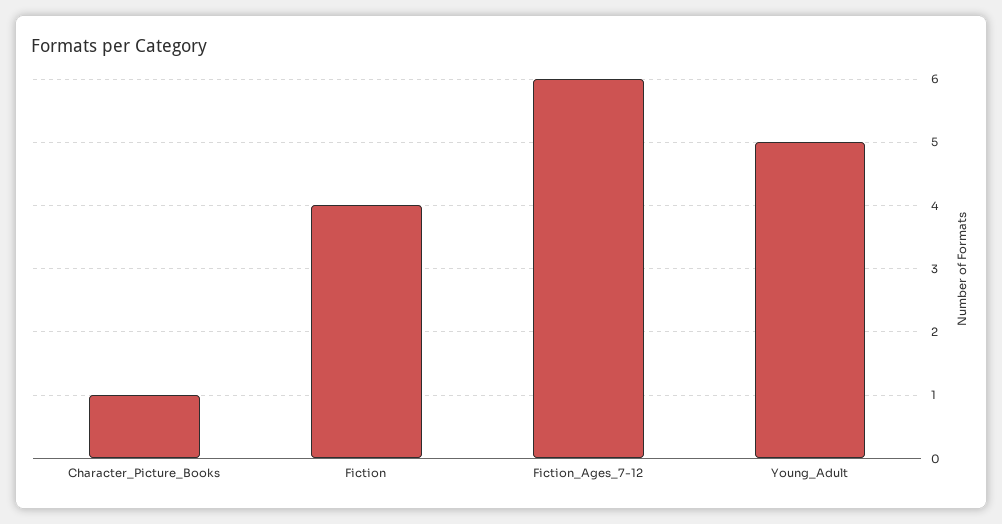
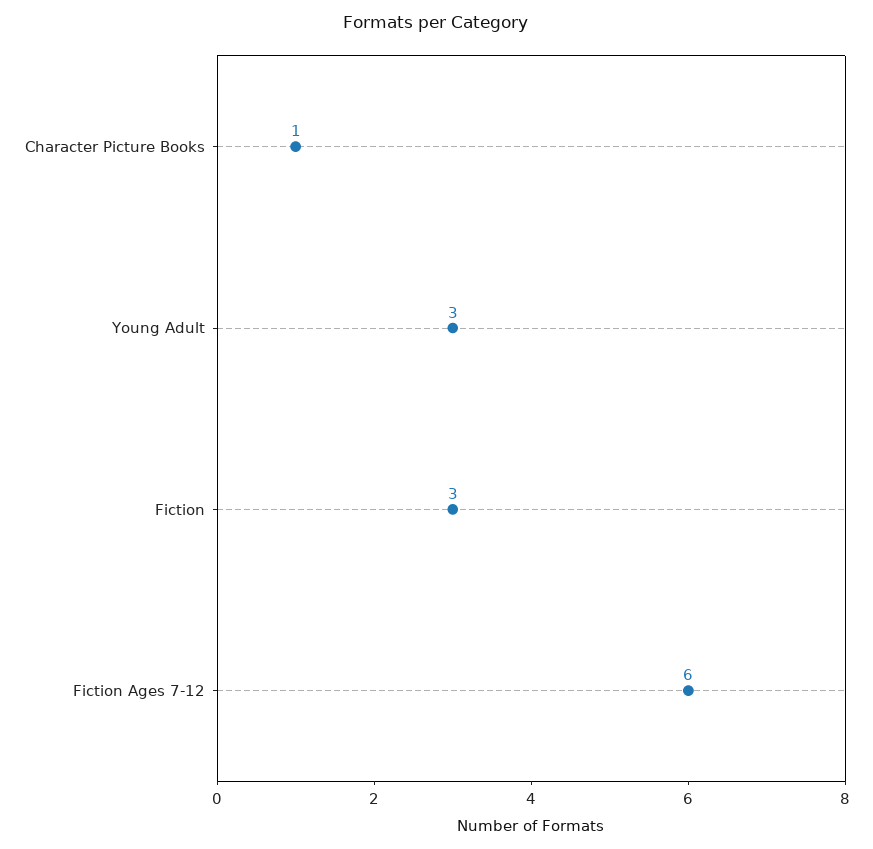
  {
    "Character_Picture_Books": 1,
-   "Fiction": 4,
+   "Fiction": 3,
    "Fiction_Ages_7-12": 6,
-   "Young_Adult": 5
+   "Young_Adult": 3
  }

